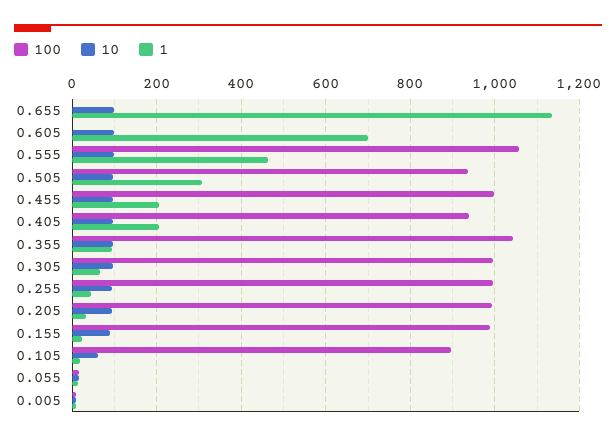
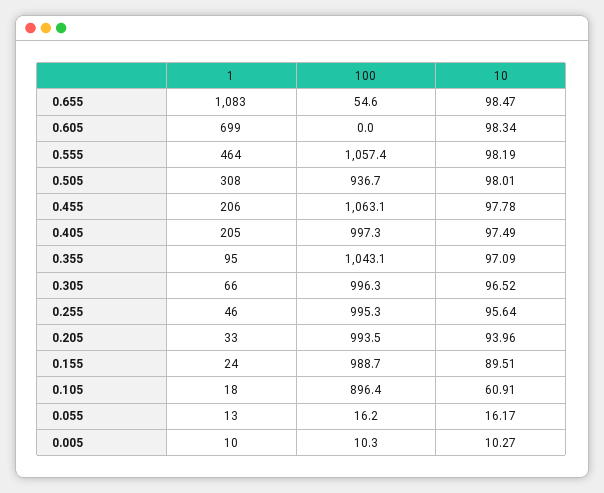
  {
    "100": {
-     "0.655": 0,
+     "0.655": 54.6,
      "0.605": 0,
      "0.555": 1057.4,
      "0.505": 936.7,
-     "0.455": 1000,
+     "0.455": 1063.1,
-     "0.405": 940,
+     "0.405": 997.3,
      "0.355": 1043.1,
      "0.305": 996.3,
      "0.255": 995.3,
      "0.205": 993.5,
      "0.155": 988.7,
      "0.105": 896.4,
      "0.055": 16.2,
      "0.005": 10.3
    },
    "10": {
      "0.655": 98.47,
      "0.605": 98.34,
      "0.555": 98.19,
      "0.505": 98.01,
      "0.455": 97.78,
      "0.405": 97.49,
      "0.355": 97.09,
      "0.305": 96.52,
      "0.255": 95.64,
      "0.205": 93.96,
      "0.155": 89.51,
      "0.105": 60.91,
      "0.055": 16.17,
      "0.005": 10.27
    },
    "1": {
-     "0.655": 1140,
+     "0.655": 1083,
      "0.605": 699,
      "0.555": 464,
      "0.505": 308,
      "0.455": 206,
      "0.405": 205,
      "0.355": 95,
      "0.305": 66,
      "0.255": 46,
      "0.205": 33,
      "0.155": 24,
      "0.105": 18,
      "0.055": 13,
      "0.005": 10
    }
  }

